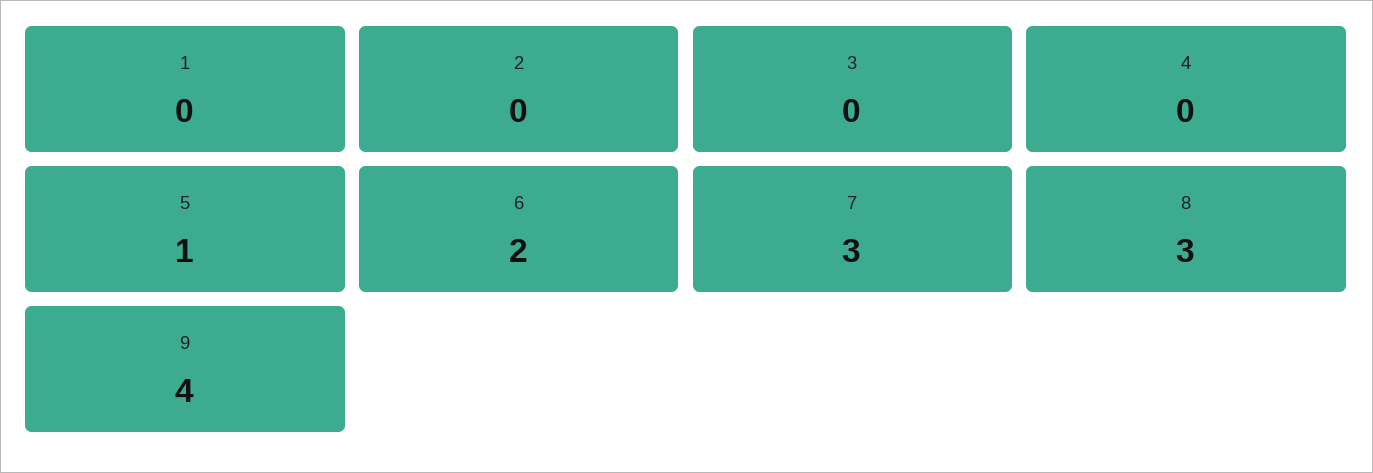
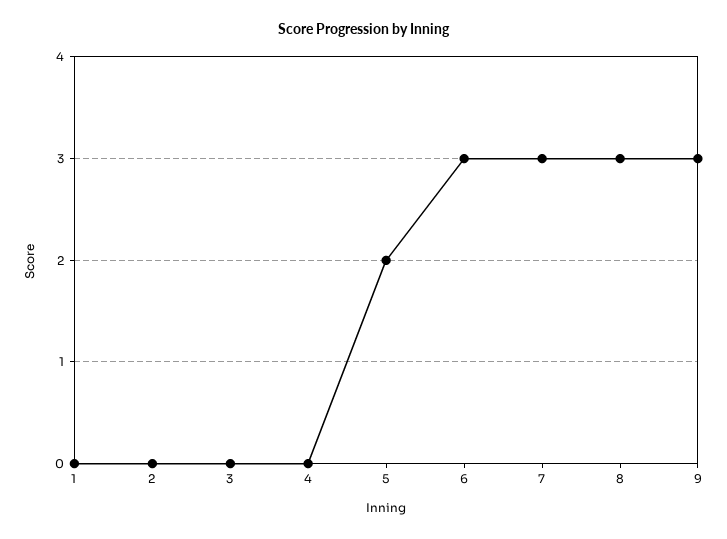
  {
    "1": 0,
    "2": 0,
    "3": 0,
    "4": 0,
-   "5": 1,
+   "5": 2,
-   "6": 2,
+   "6": 3,
    "7": 3,
    "8": 3,
-   "9": 4
+   "9": 3
  }

